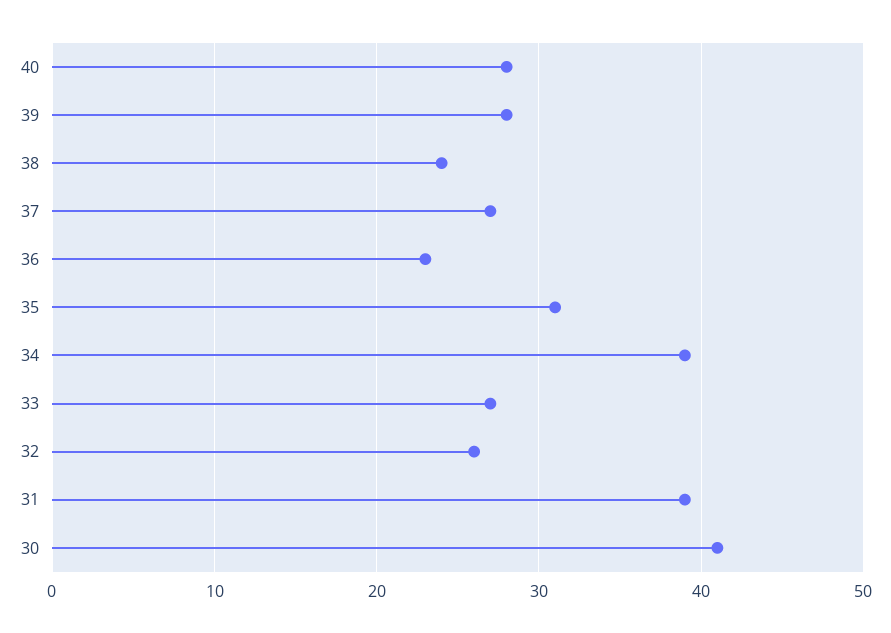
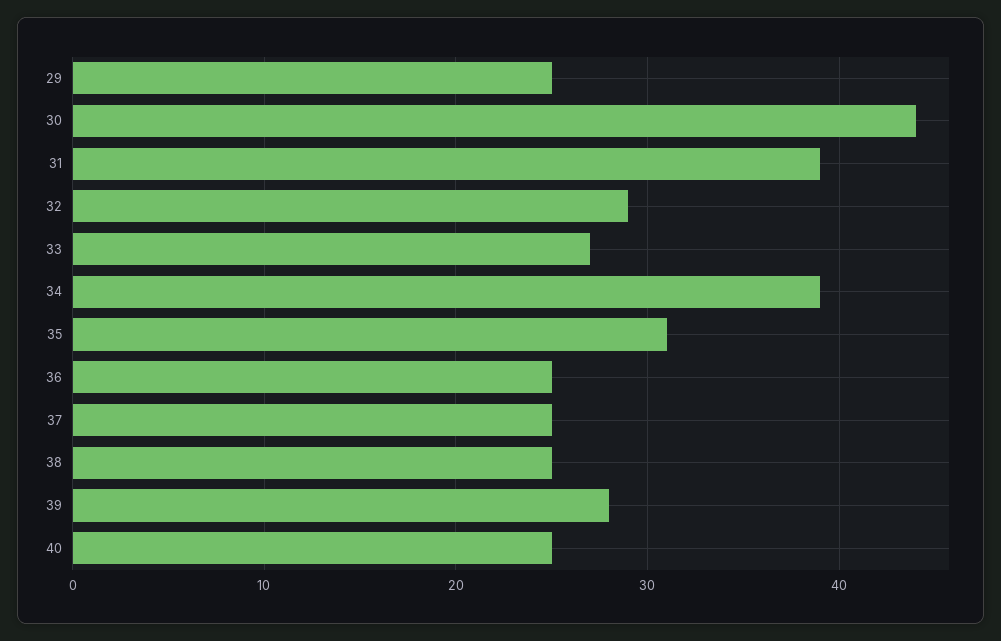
  {
-   "40": 28,
+   "40": 25,
    "39": 28,
-   "38": 24,
+   "38": 25,
-   "37": 27,
+   "37": 25,
-   "36": 23,
+   "36": 25,
    "35": 31,
    "34": 39,
    "33": 27,
-   "32": 26,
+   "32": 29,
    "31": 39,
-   "30": 41
+   "30": 44,
+   "29": 25
  }

